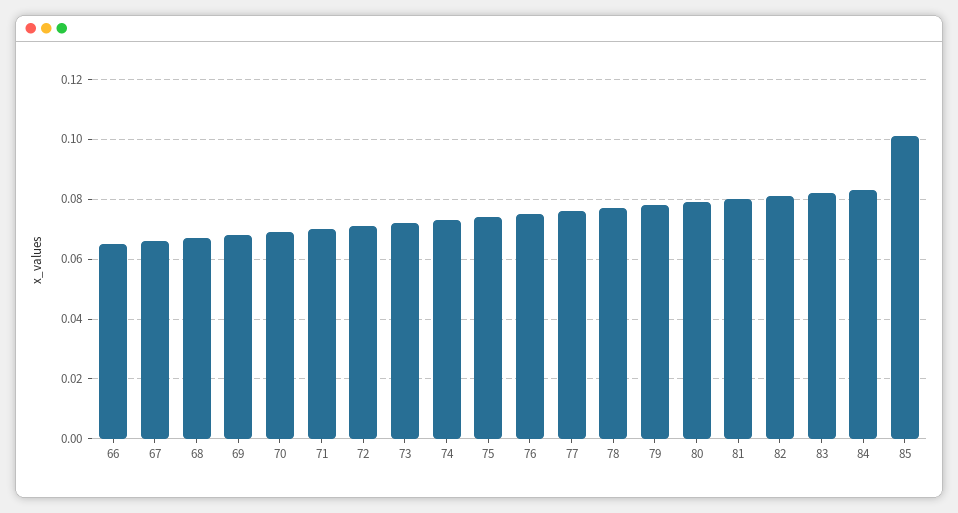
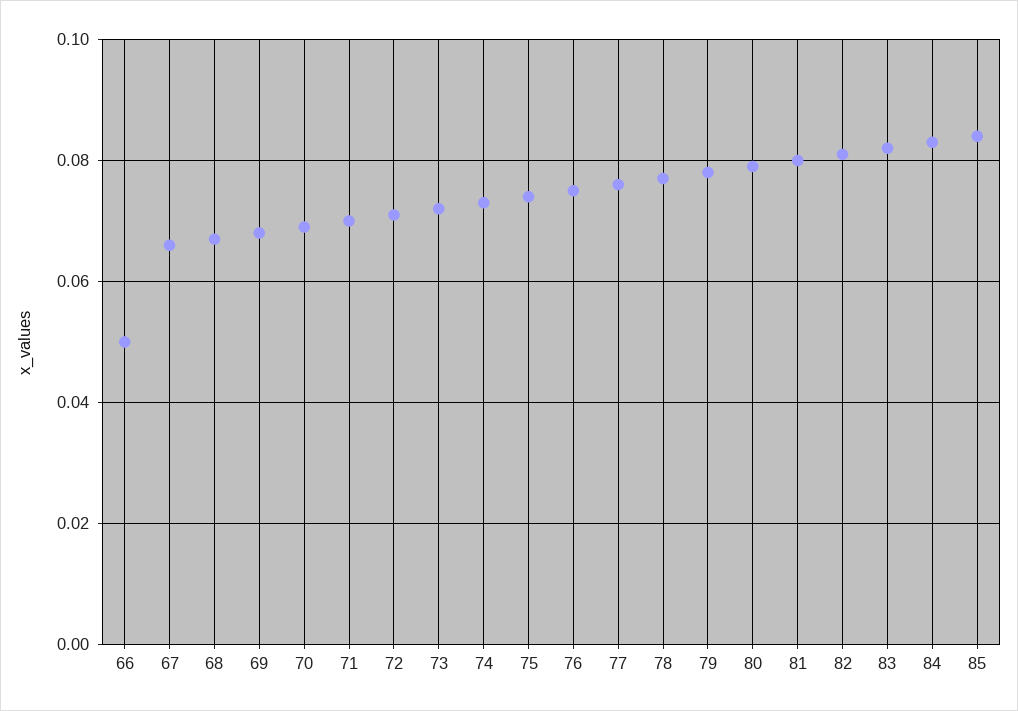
  {
-   "66": 0.065,
+   "66": 0.05,
    "67": 0.065,
    "68": 0.065,
    "69": 0.07,
    "70": 0.07,
    "71": 0.07,
    "72": 0.07,
    "73": 0.07,
    "74": 0.075,
    "75": 0.075,
    "76": 0.075,
    "77": 0.075,
    "78": 0.075,
    "79": 0.08,
    "80": 0.08,
    "81": 0.08,
    "82": 0.08,
    "83": 0.08,
    "84": 0.085,
-   "85": 0.1
+   "85": 0.085
  }

